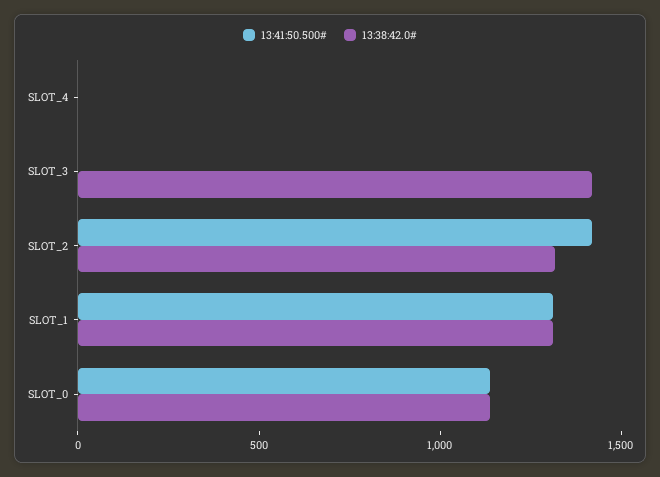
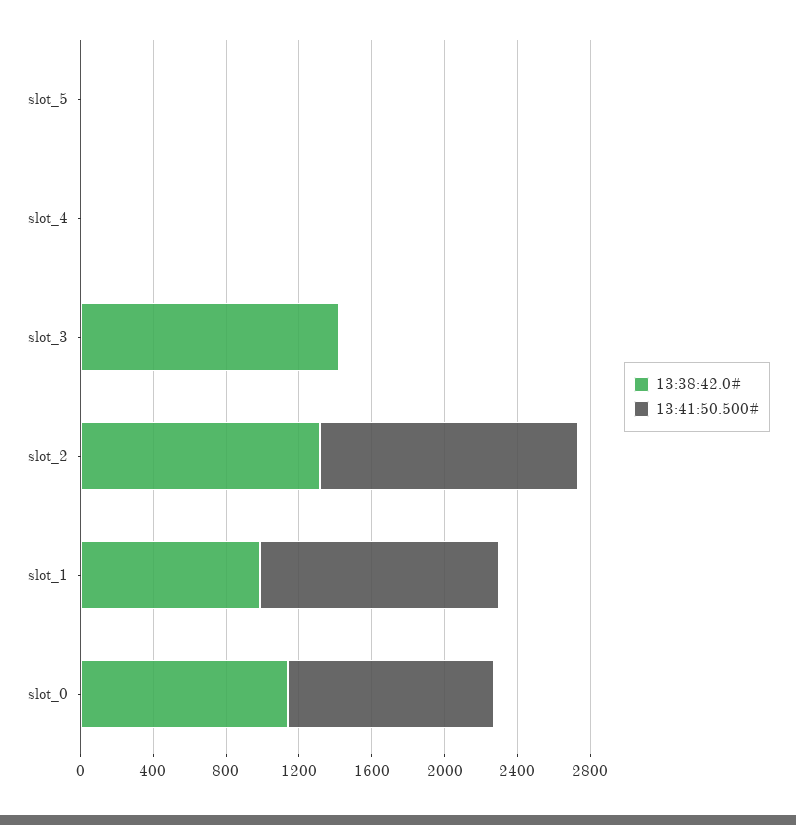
  {
    "13:41:50.500#": {
      "SLOT_4": 0,
      "SLOT_3": 0,
      "SLOT_2": 1400,
      "SLOT_1": 1300,
-     "SLOT_0": 1100
+     "SLOT_0": 1100,
+     "slot_5": 0
    },
    "13:38:42.0#": {
      "SLOT_4": 0,
      "SLOT_3": 1400,
      "SLOT_2": 1300,
-     "SLOT_1": 1300,
+     "SLOT_1": 1000,
-     "SLOT_0": 1100
+     "SLOT_0": 1100,
+     "slot_5": 0
    }
  }

